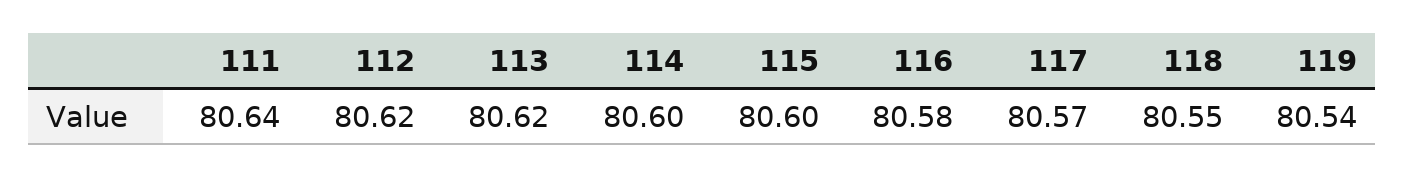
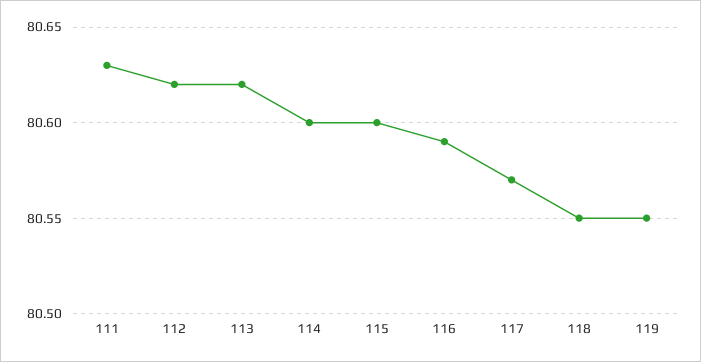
  {
-   "111": 80.64,
+   "111": 80.63,
    "112": 80.62,
    "113": 80.62,
    "114": 80.6,
    "115": 80.6,
-   "116": 80.58,
+   "116": 80.59,
    "117": 80.57,
    "118": 80.55,
-   "119": 80.54
+   "119": 80.55
  }

